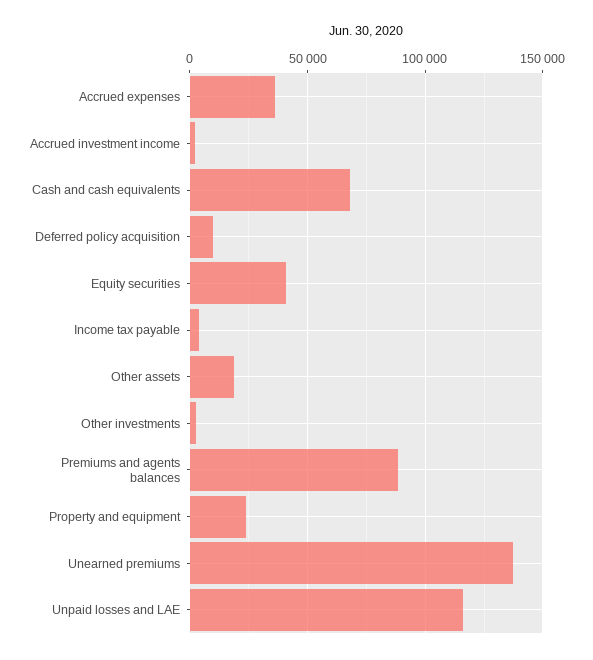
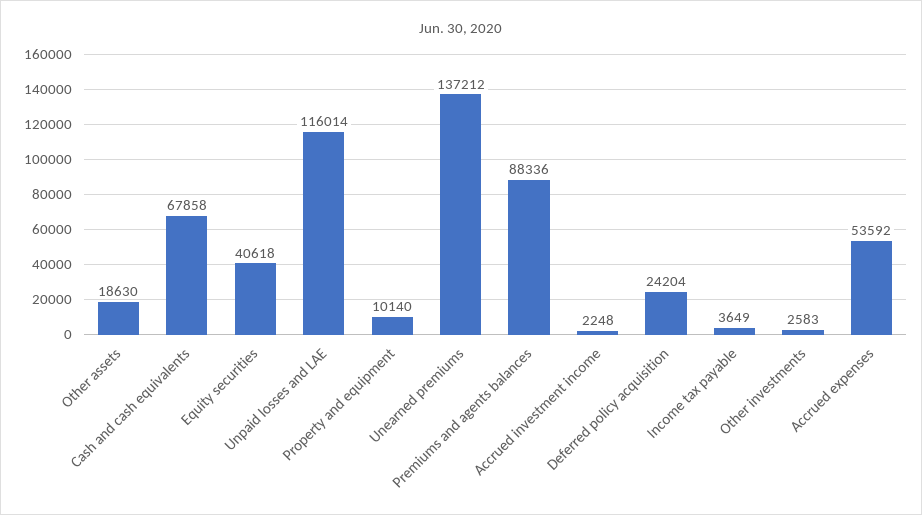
  {
-   "Accrued expenses": 35000,
+   "Accrued expenses": 53592,
    "Accrued investment income": 2248,
    "Cash and cash equivalents": 67858,
-   "Deferred policy acquisition": 10000,
+   "Deferred policy acquisition": 24204,
    "Equity securities": 40618,
    "Income tax payable": 3649,
    "Other assets": 18630,
    "Other investments": 2583,
    "Premiums and agents balances": 88336,
-   "Property and equipment": 25000,
+   "Property and equipment": 10140,
    "Unearned premiums": 137212,
    "Unpaid losses and LAE": 116014
  }

